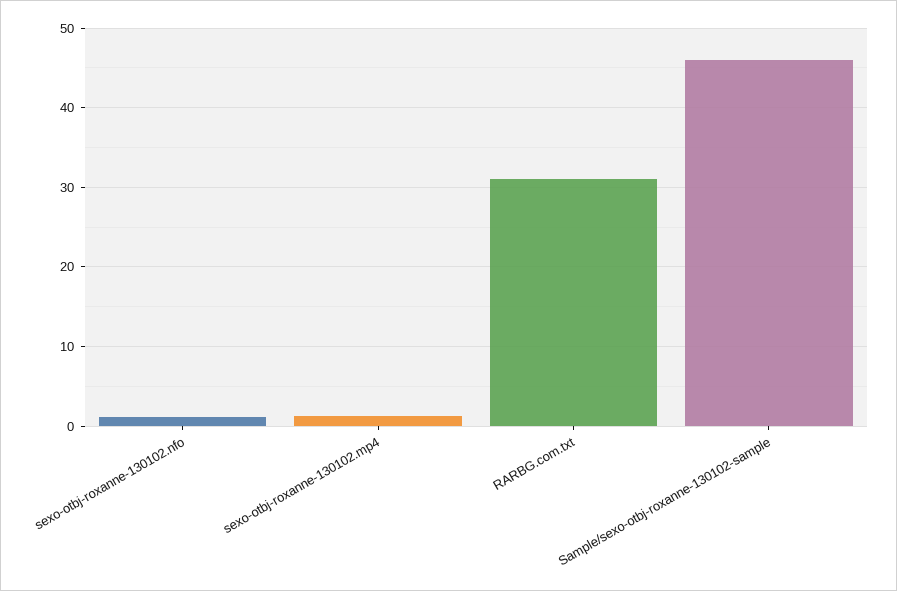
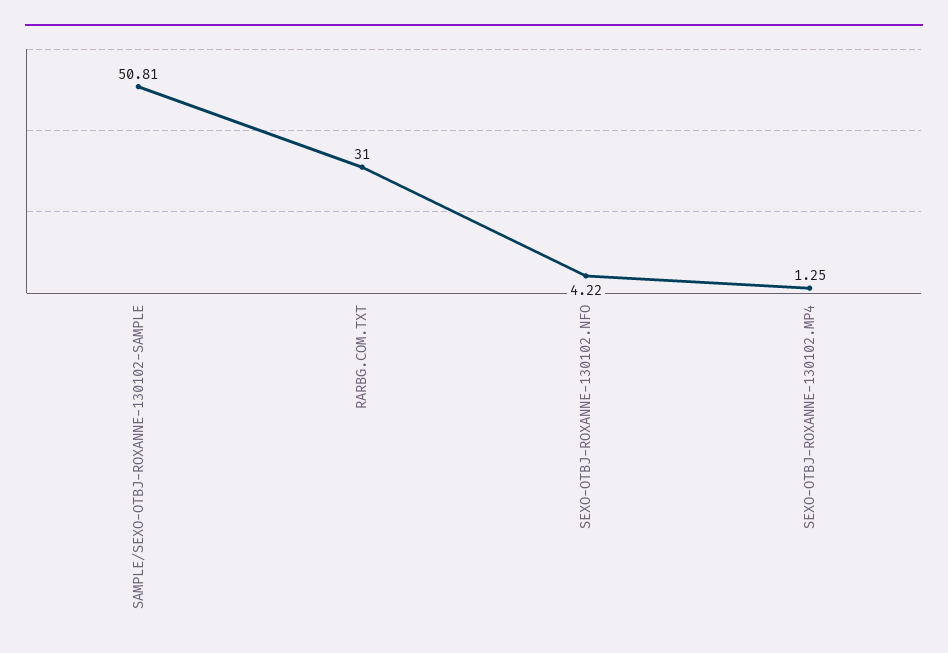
  {
-   "sexo-otbj-roxanne-130102.nfo": 1,
+   "sexo-otbj-roxanne-130102.nfo": 4.22,
    "sexo-otbj-roxanne-130102.mp4": 1.25,
    "RARBG.com.txt": 31,
-   "Sample/sexo-otbj-roxanne-130102-sample": 46
+   "Sample/sexo-otbj-roxanne-130102-sample": 50.81
  }

